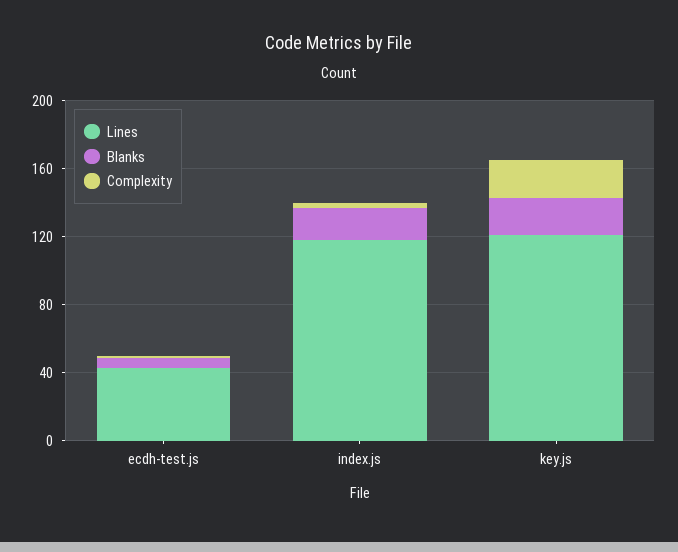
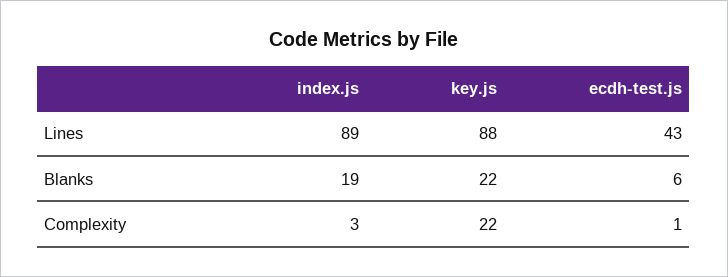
  {
    "Lines": {
      "ecdh-test.js": 43,
-     "index.js": 120,
+     "index.js": 89,
-     "key.js": 120
+     "key.js": 88
    },
    "Blanks": {
      "ecdh-test.js": 6,
      "index.js": 19,
      "key.js": 22
    },
    "Complexity": {
      "ecdh-test.js": 1,
      "index.js": 3,
      "key.js": 22
    }
  }

